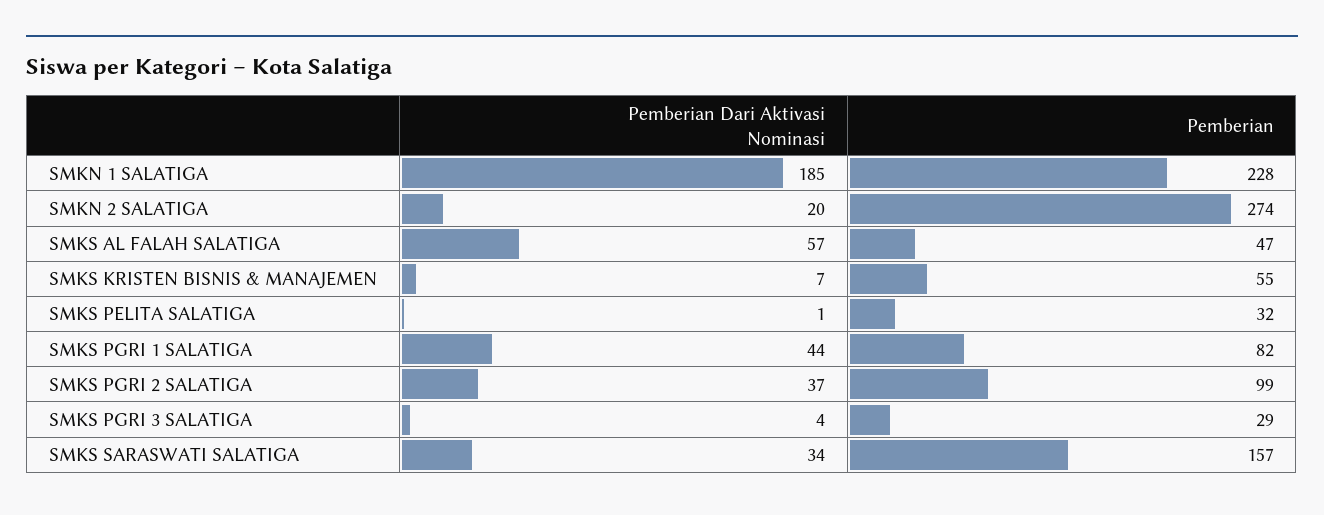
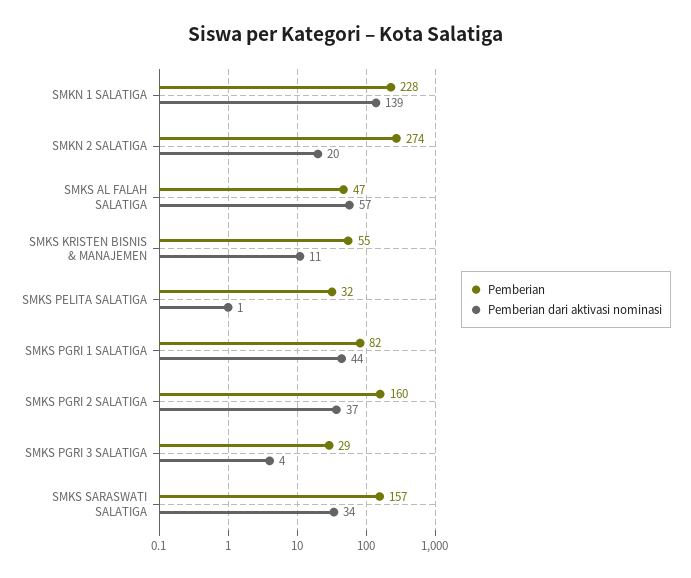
  {
    "Pemberian Dari Aktivasi Nominasi": {
-     "SMKN 1 SALATIGA": 185,
+     "SMKN 1 SALATIGA": 139,
      "SMKN 2 SALATIGA": 20,
      "SMKS AL FALAH SALATIGA": 57,
-     "SMKS KRISTEN BISNIS & MANAJEMEN": 7,
+     "SMKS KRISTEN BISNIS & MANAJEMEN": 11,
      "SMKS PELITA SALATIGA": 1,
      "SMKS PGRI 1 SALATIGA": 44,
      "SMKS PGRI 2 SALATIGA": 37,
      "SMKS PGRI 3 SALATIGA": 4,
      "SMKS SARASWATI SALATIGA": 34
    },
    "Pemberian": {
      "SMKN 1 SALATIGA": 228,
      "SMKN 2 SALATIGA": 274,
      "SMKS AL FALAH SALATIGA": 47,
      "SMKS KRISTEN BISNIS & MANAJEMEN": 55,
      "SMKS PELITA SALATIGA": 32,
      "SMKS PGRI 1 SALATIGA": 82,
-     "SMKS PGRI 2 SALATIGA": 99,
+     "SMKS PGRI 2 SALATIGA": 160,
      "SMKS PGRI 3 SALATIGA": 29,
      "SMKS SARASWATI SALATIGA": 157
    }
  }

